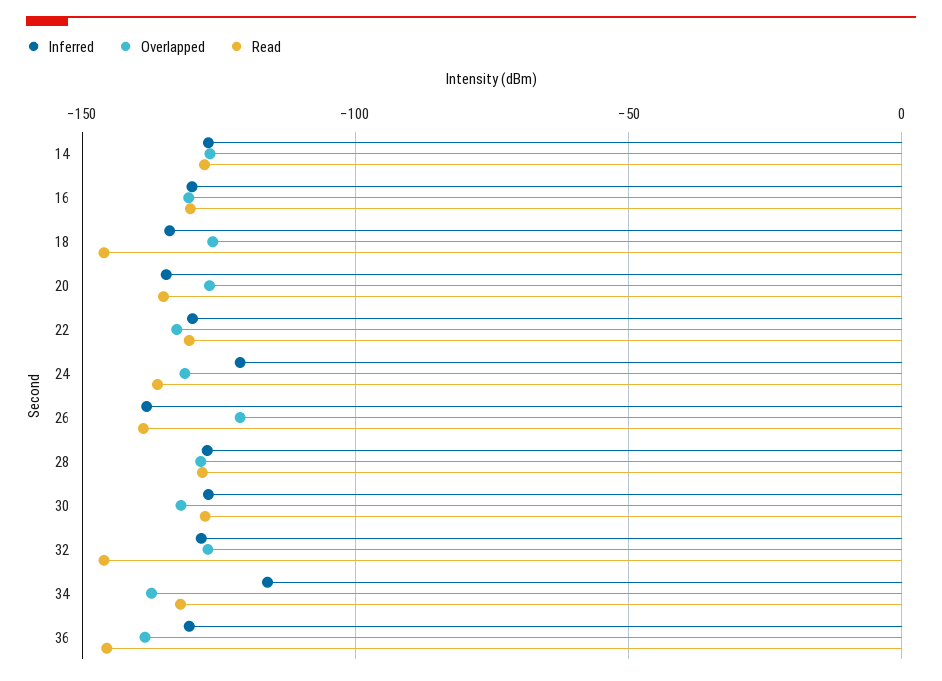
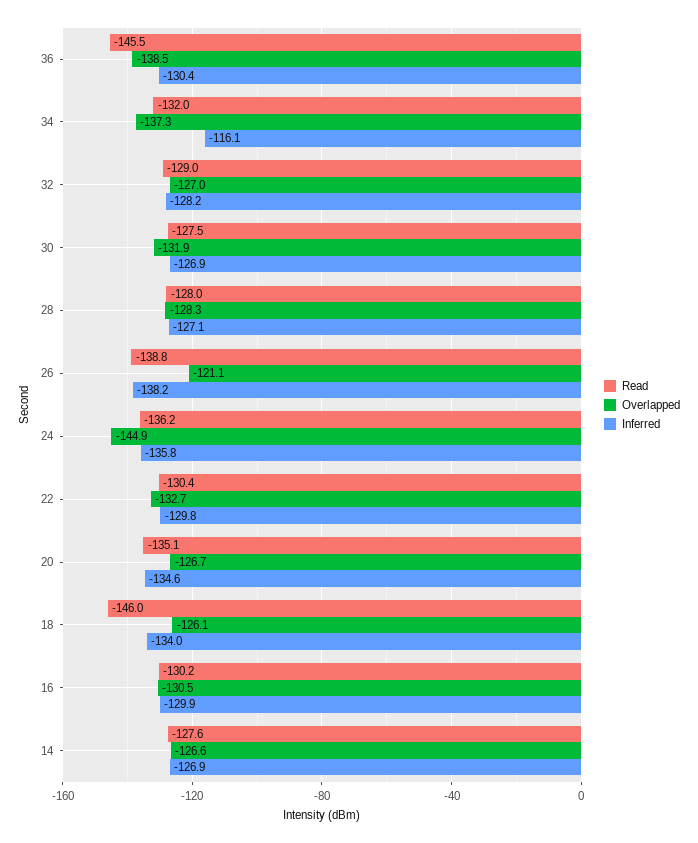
  {
    "Inferred": {
      "14": -126.9,
      "16": -129.9,
      "18": -134,
      "20": -134.6,
      "22": -129.8,
-     "24": -120,
+     "24": -135.8,
      "26": -138.2,
      "28": -127.1,
      "30": -126.9,
      "32": -128.2,
      "34": -116.1,
      "36": -130.4
    },
    "Overlapped": {
      "14": -126.6,
      "16": -130.5,
      "18": -126.1,
      "20": -126.7,
      "22": -132.7,
-     "24": -130,
+     "24": -144.9,
      "26": -121.1,
      "28": -128.3,
      "30": -131.9,
      "32": -127,
      "34": -137.3,
      "36": -138.5
    },
    "Read": {
      "14": -127.6,
      "16": -130.2,
      "18": -146,
      "20": -135.1,
      "22": -130.4,
      "24": -136.2,
      "26": -138.8,
      "28": -128,
      "30": -127.5,
-     "32": -145,
+     "32": -129,
      "34": -132,
      "36": -145.5
    }
  }

